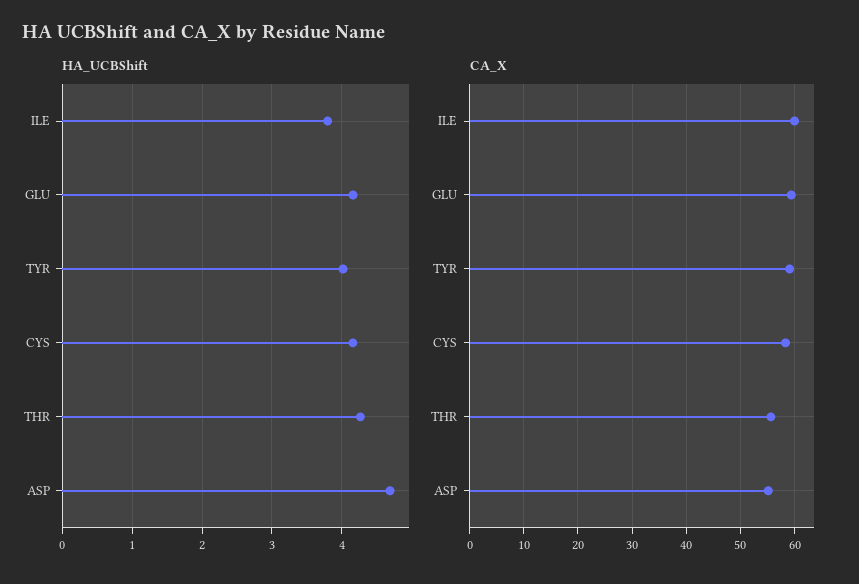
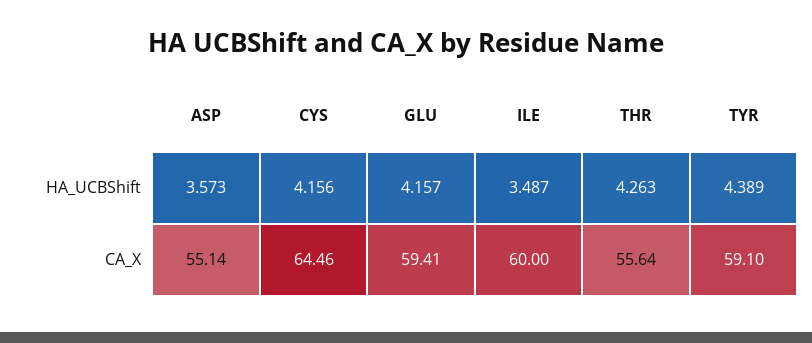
  {
    "HA_UCBShift": {
-     "ILE": 3.8,
+     "ILE": 3.487,
      "GLU": 4.157,
-     "TYR": 4,
+     "TYR": 4.389,
      "CYS": 4.156,
      "THR": 4.263,
-     "ASP": 4.7
+     "ASP": 3.573
    },
    "CA_X": {
      "ILE": 60,
      "GLU": 59.41,
      "TYR": 59.1,
-     "CYS": 58,
+     "CYS": 64.46,
      "THR": 55.64,
      "ASP": 55.14
    }
  }

